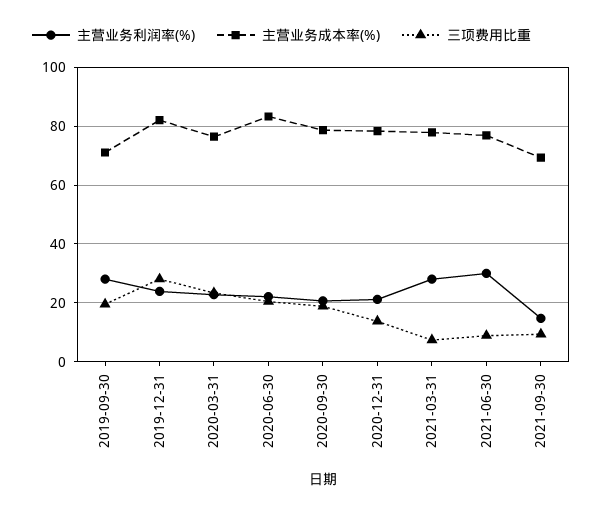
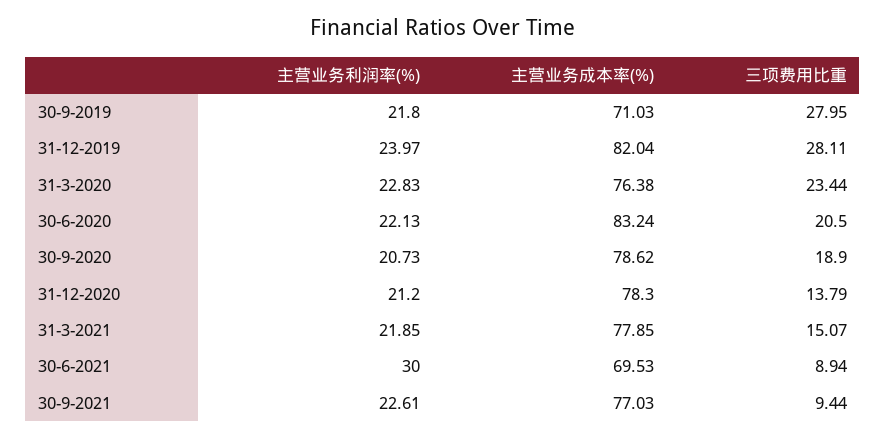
  {
    "主营业务利润率(%)": {
-     "2019-09-30": 27.5,
+     "2019-09-30": 21.8,
      "2019-12-31": 23.97,
      "2020-03-31": 22.83,
      "2020-06-30": 22.13,
      "2020-09-30": 20.73,
      "2020-12-31": 21.2,
-     "2021-03-31": 27.5,
+     "2021-03-31": 21.85,
      "2021-06-30": 30,
-     "2021-09-30": 15
+     "2021-09-30": 22.61
    },
    "主营业务成本率(%)": {
      "2019-09-30": 71.03,
      "2019-12-31": 82.04,
      "2020-03-31": 76.38,
      "2020-06-30": 83.24,
      "2020-09-30": 78.62,
      "2020-12-31": 78.3,
      "2021-03-31": 77.85,
-     "2021-06-30": 77.5,
+     "2021-06-30": 69.53,
-     "2021-09-30": 70
+     "2021-09-30": 77.03
    },
    "三项费用比重": {
-     "2019-09-30": 20,
+     "2019-09-30": 27.95,
      "2019-12-31": 28.11,
      "2020-03-31": 23.44,
      "2020-06-30": 20.5,
      "2020-09-30": 18.9,
      "2020-12-31": 13.79,
-     "2021-03-31": 7.5,
+     "2021-03-31": 15.07,
      "2021-06-30": 8.94,
      "2021-09-30": 9.44
    }
  }

